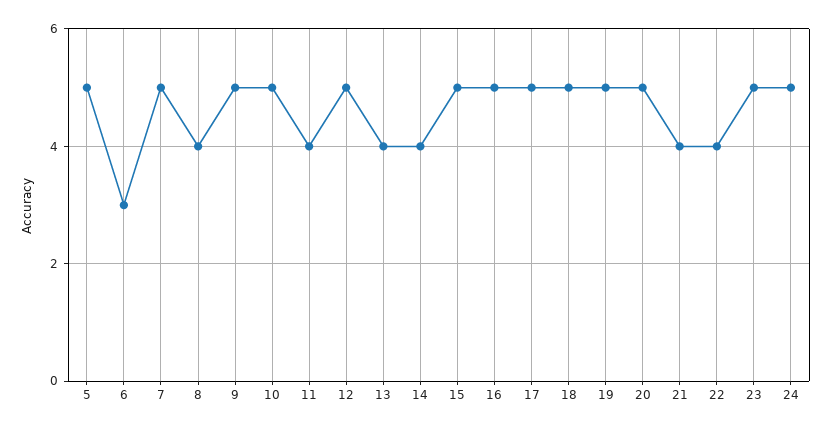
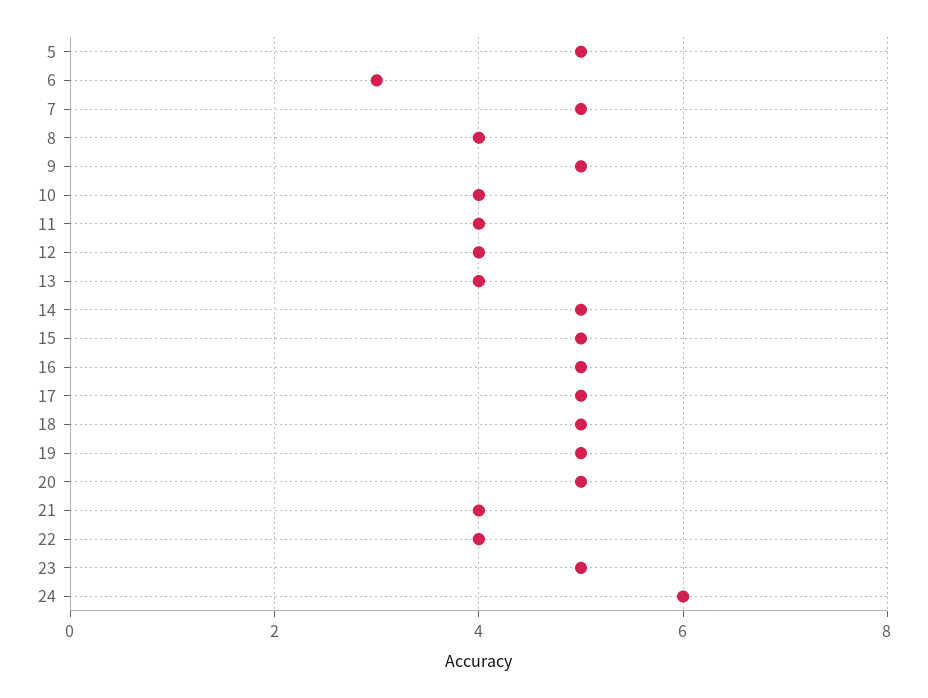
  {
    "5": 5,
    "6": 3,
    "7": 5,
    "8": 4,
    "9": 5,
-   "10": 5,
+   "10": 4,
    "11": 4,
-   "12": 5,
+   "12": 4,
    "13": 4,
-   "14": 4,
+   "14": 5,
    "15": 5,
    "16": 5,
    "17": 5,
    "18": 5,
    "19": 5,
    "20": 5,
    "21": 4,
    "22": 4,
    "23": 5,
-   "24": 5
+   "24": 6
  }

